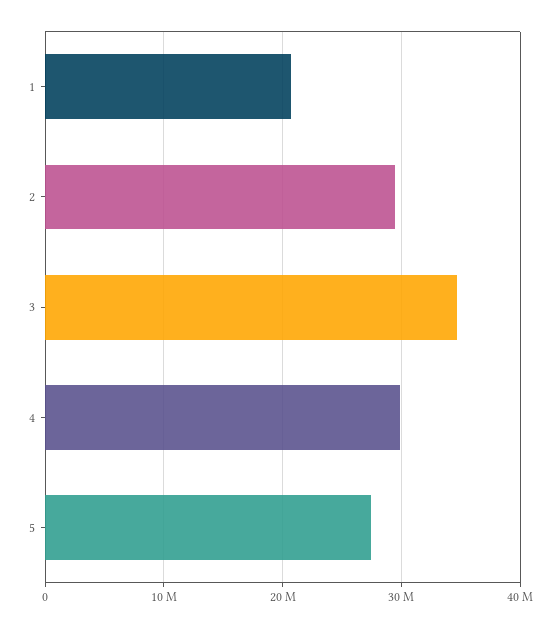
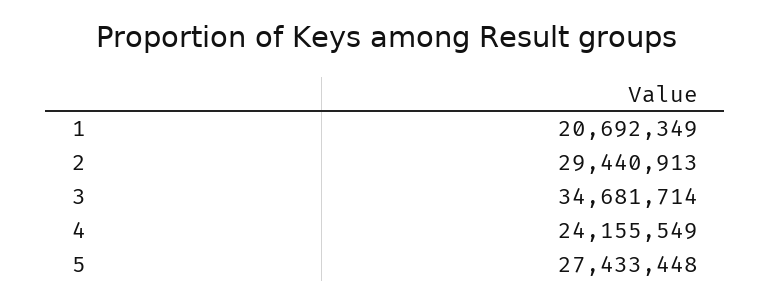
  {
    "1": 20692349,
    "2": 29440913,
    "3": 34681714,
-   "4": 30000000,
+   "4": 24155549,
    "5": 27433448
  }

